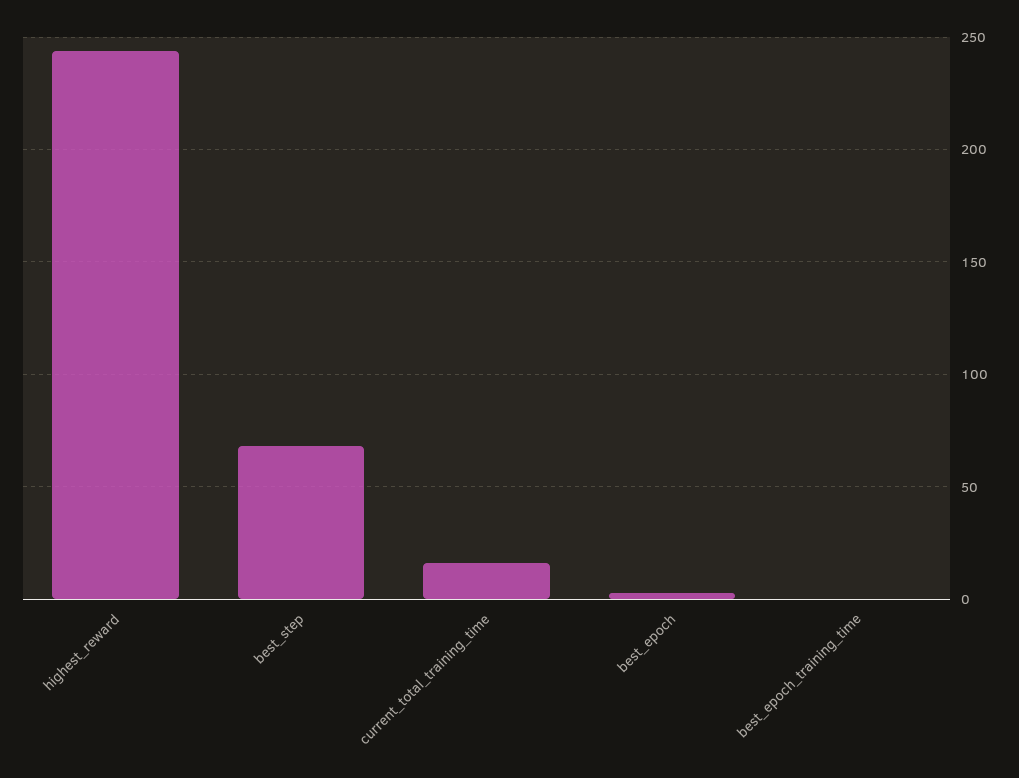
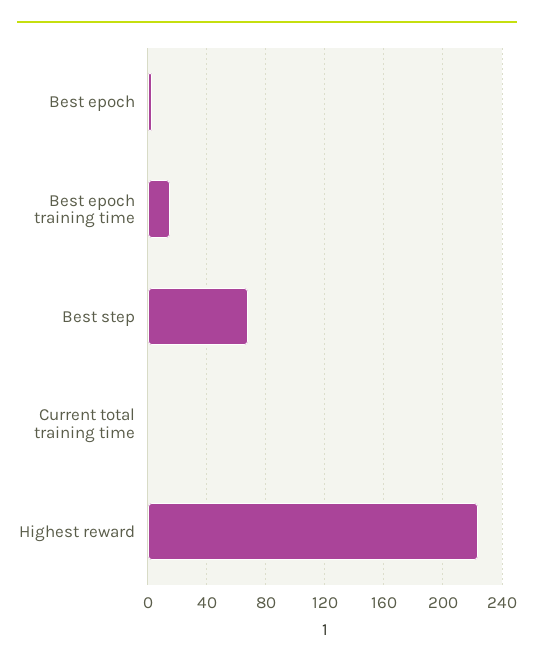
  {
-   "highest_reward": 245,
+   "highest_reward": 225,
    "best_step": 70,
-   "current_total_training_time": 15,
+   "current_total_training_time": 0,
    "best_epoch": 5,
-   "best_epoch_training_time": 0
+   "best_epoch_training_time": 15
  }

